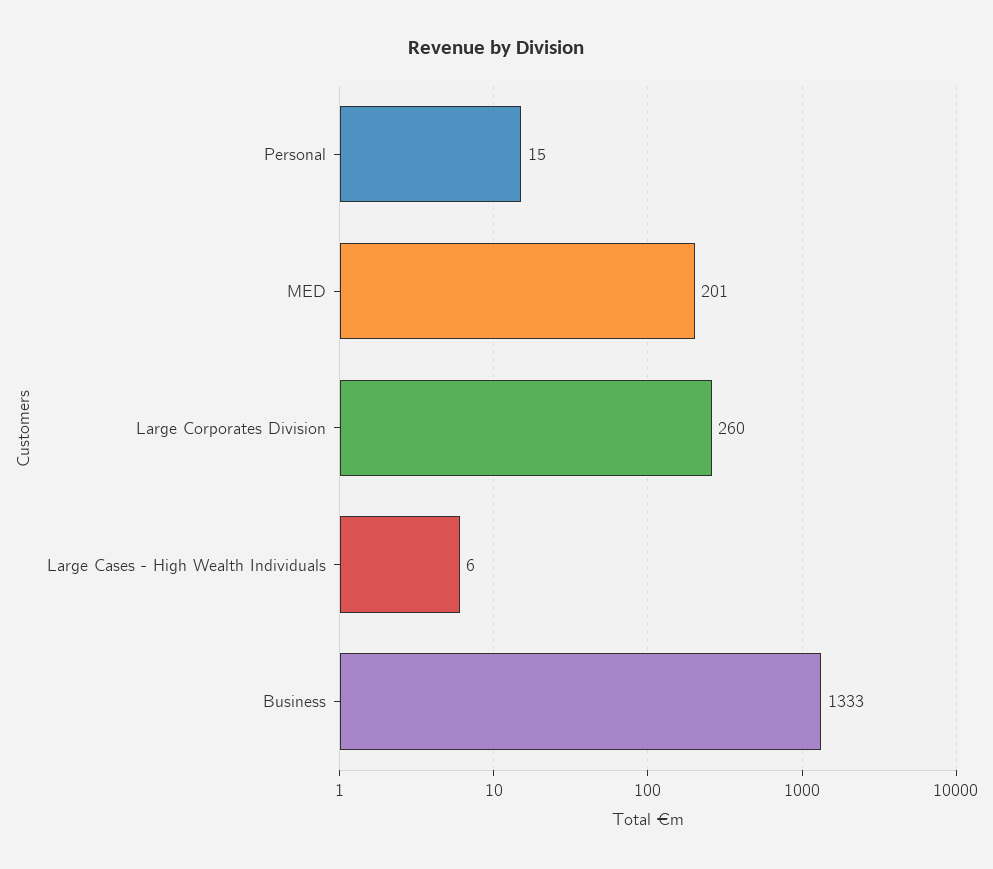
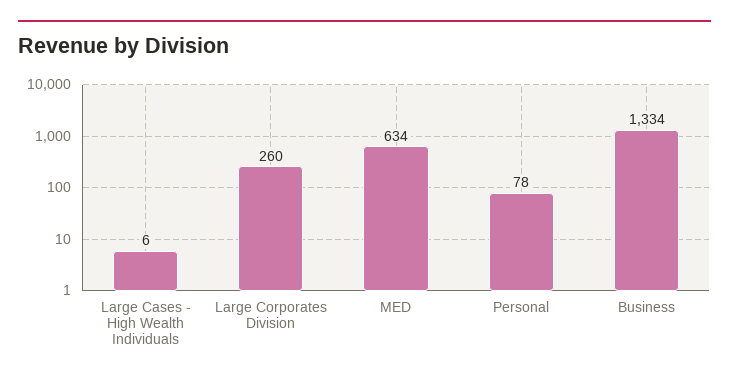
  {
-   "Personal": 15,
+   "Personal": 78,
-   "MED": 201,
+   "MED": 634,
    "Large Corporates Division": 260,
    "Large Cases - High Wealth Individuals": 6,
-   "Business": 1333
+   "Business": 1334
  }

